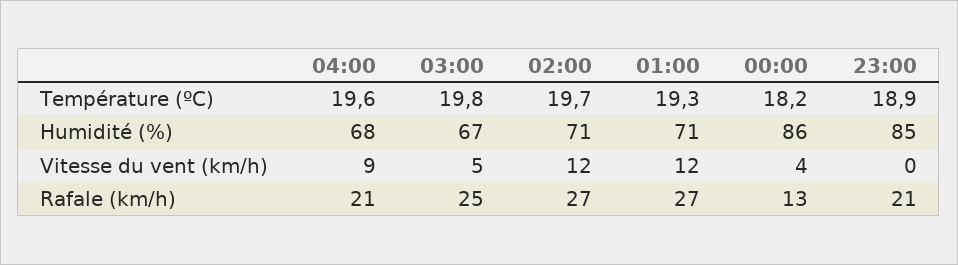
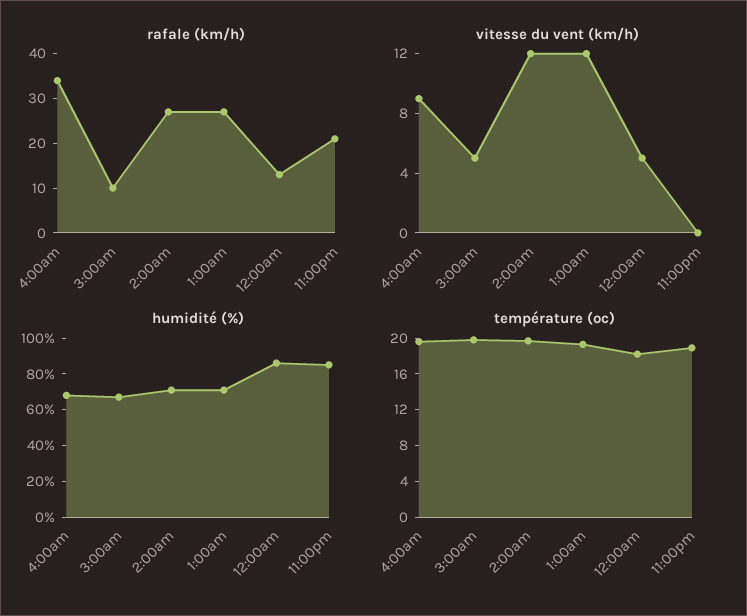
  {
    "Température (ºC)": {
      "04:00": 19.6,
      "03:00": 19.8,
      "02:00": 19.7,
      "01:00": 19.3,
      "00:00": 18.2,
      "23:00": 18.9
    },
    "Humidité (%)": {
      "04:00": 68,
      "03:00": 67,
      "02:00": 71,
      "01:00": 71,
      "00:00": 86,
      "23:00": 85
    },
    "Vitesse du vent (km/h)": {
      "04:00": 9,
      "03:00": 5,
      "02:00": 12,
      "01:00": 12,
-     "00:00": 4,
+     "00:00": 5,
      "23:00": 0
    },
    "Rafale (km/h)": {
-     "04:00": 21,
+     "04:00": 35,
-     "03:00": 25,
+     "03:00": 10,
      "02:00": 27,
      "01:00": 27,
      "00:00": 13,
      "23:00": 21
    }
  }

